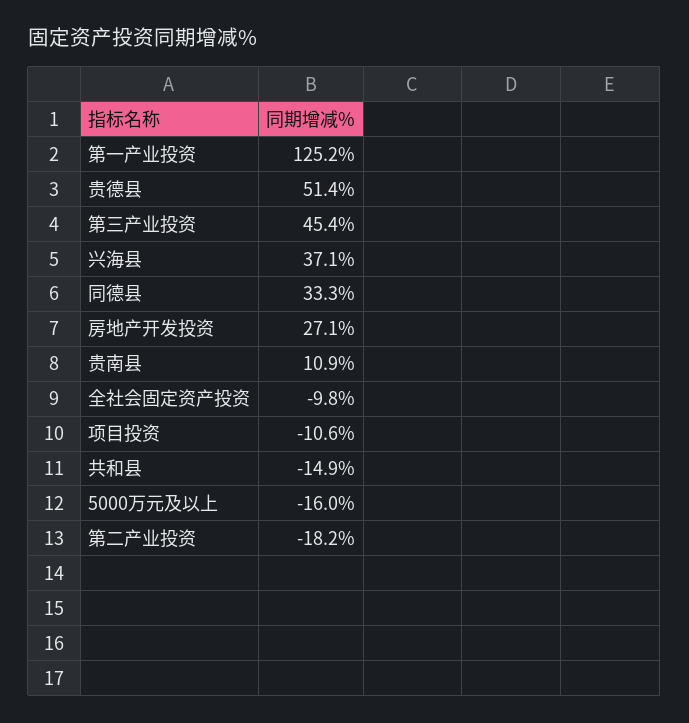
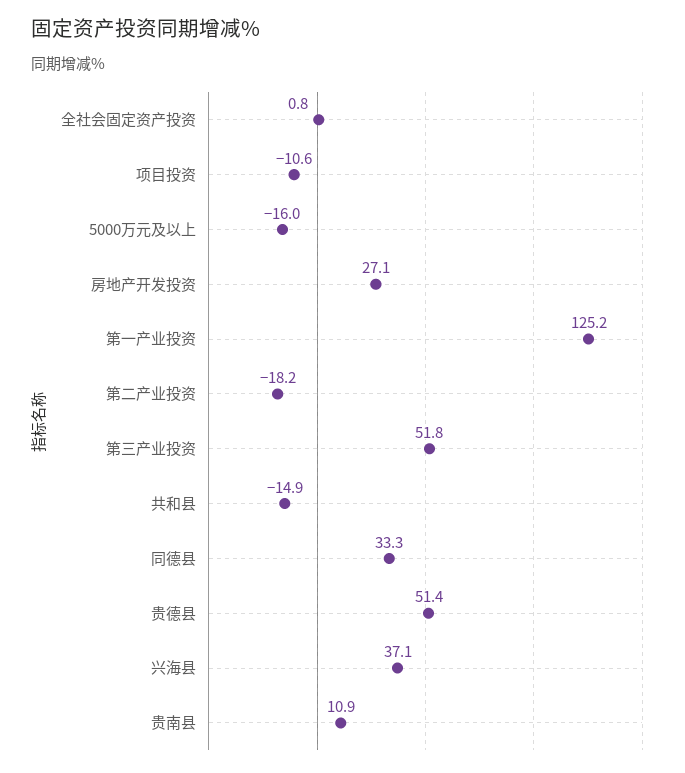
  {
    "第一产业投资": 125.2,
    "贵德县": 51.4,
-   "第三产业投资": 45.4,
+   "第三产业投资": 51.8,
    "兴海县": 37.1,
    "同德县": 33.3,
    "房地产开发投资": 27.1,
    "贵南县": 10.9,
-   "全社会固定资产投资": -9.8,
+   "全社会固定资产投资": 0.8,
    "项目投资": -10.6,
    "共和县": -14.9,
    "5000万元及以上": -16,
    "第二产业投资": -18.2
  }

